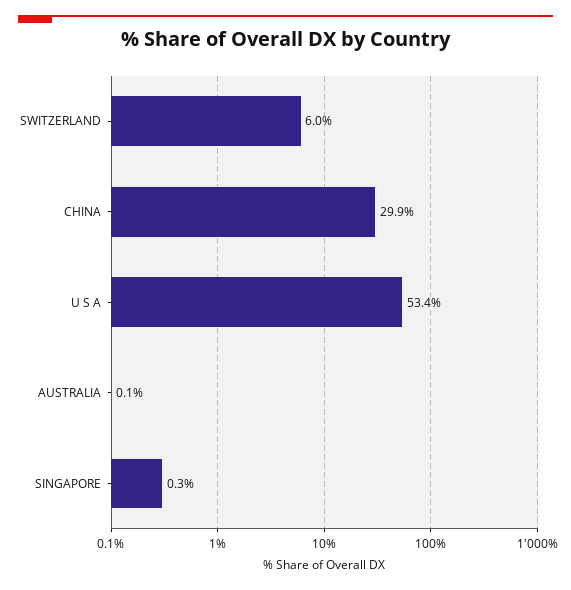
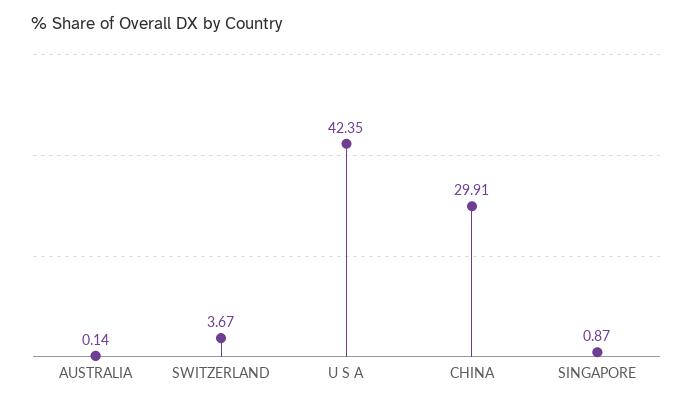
  {
-   "SWITZERLAND": 6,
+   "SWITZERLAND": 3.67,
    "CHINA": 29.91,
-   "U S A": 53.4,
+   "U S A": 42.35,
    "AUSTRALIA": 0.14,
-   "SINGAPORE": 0.3
+   "SINGAPORE": 0.87
  }

